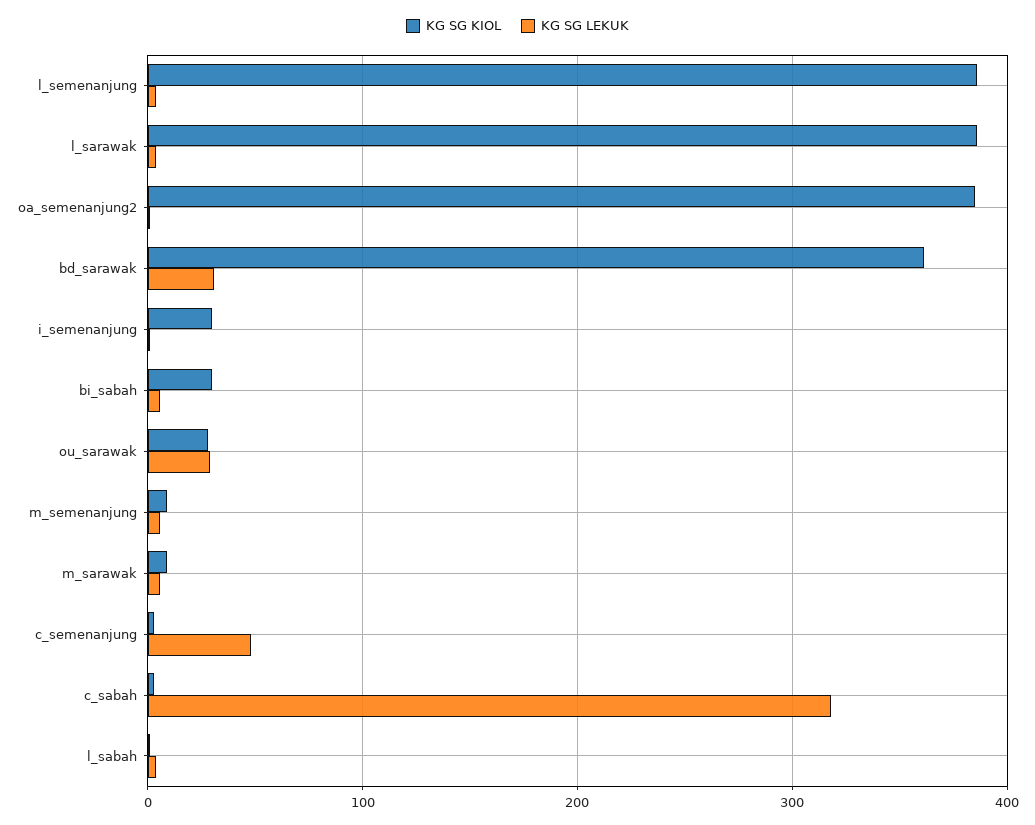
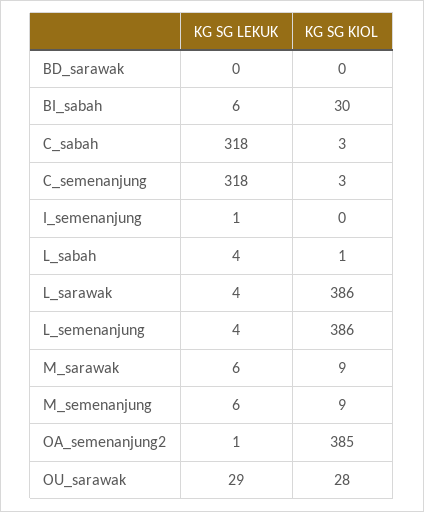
  {
    "KG SG KIOL": {
      "l_semenanjung": 386,
      "l_sarawak": 386,
      "oa_semenanjung2": 385,
-     "bd_sarawak": 360,
+     "bd_sarawak": 0,
-     "i_semenanjung": 30,
+     "i_semenanjung": 0,
      "bi_sabah": 30,
      "ou_sarawak": 28,
      "m_semenanjung": 9,
      "m_sarawak": 9,
      "c_semenanjung": 3,
      "c_sabah": 3,
      "l_sabah": 1
    },
    "KG SG LEKUK": {
      "l_semenanjung": 4,
      "l_sarawak": 4,
      "oa_semenanjung2": 1,
-     "bd_sarawak": 30,
+     "bd_sarawak": 0,
      "i_semenanjung": 1,
      "bi_sabah": 6,
      "ou_sarawak": 29,
      "m_semenanjung": 6,
      "m_sarawak": 6,
-     "c_semenanjung": 50,
+     "c_semenanjung": 318,
      "c_sabah": 318,
      "l_sabah": 4
    }
  }

